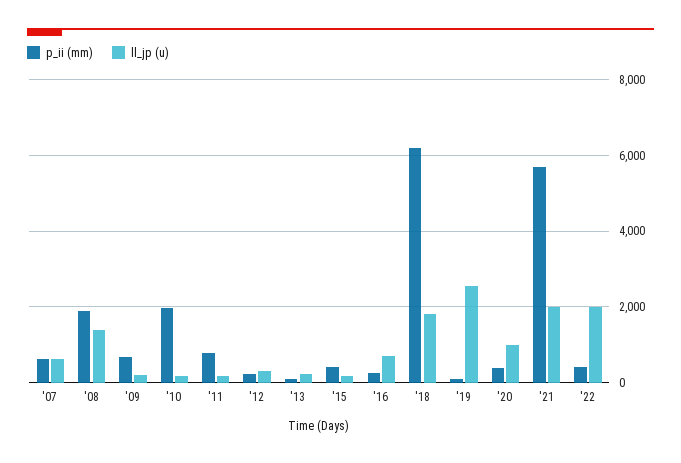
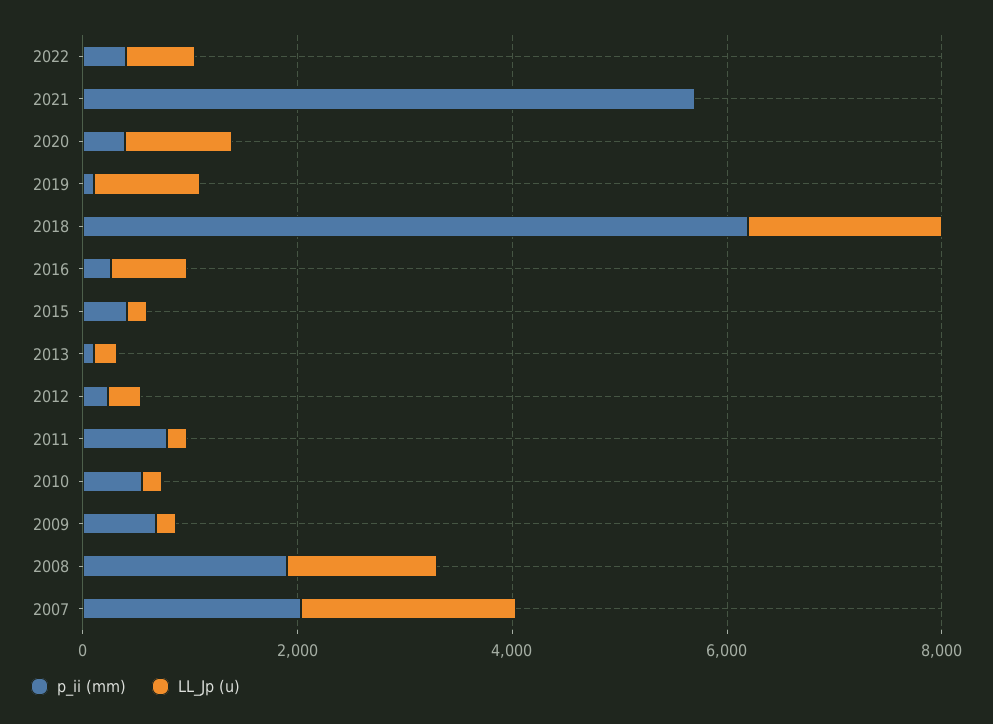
  {
    "p_ii (mm)": {
-     "'07": 600,
+     "'07": 2000,
      "'08": 2000,
      "'09": 600,
-     "'10": 2000,
+     "'10": 500,
      "'11": 800,
      "'12": 200,
      "'13": 200,
      "'15": 400,
      "'16": 200,
      "'18": 6200,
      "'19": 200,
      "'20": 400,
      "'21": 5800,
      "'22": 400
    },
    "ll_jp (u)": {
-     "'07": 600,
+     "'07": 2000,
      "'08": 1400,
      "'09": 200,
      "'10": 200,
      "'11": 200,
      "'12": 400,
      "'13": 200,
      "'15": 200,
      "'16": 800,
      "'18": 1800,
-     "'19": 2600,
+     "'19": 1000,
      "'20": 1000,
-     "'21": 2000,
+     "'21": 0,
-     "'22": 2000
+     "'22": 500
    }
  }

